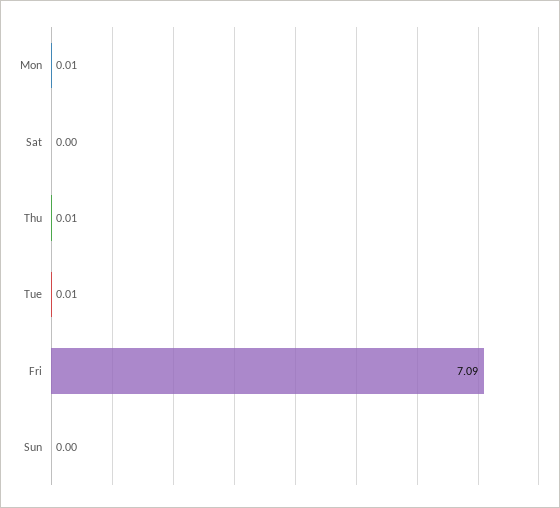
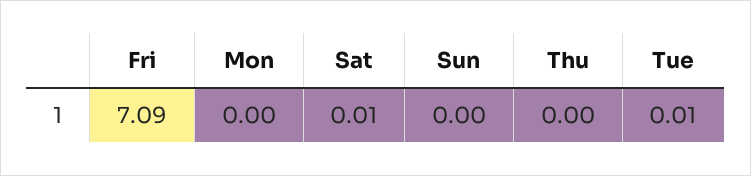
  {
-   "Mon": 0.01,
+   "Mon": 0,
-   "Sat": 0,
+   "Sat": 0.01,
-   "Thu": 0.01,
+   "Thu": 0,
    "Tue": 0.01,
    "Fri": 7.09,
    "Sun": 0
  }

